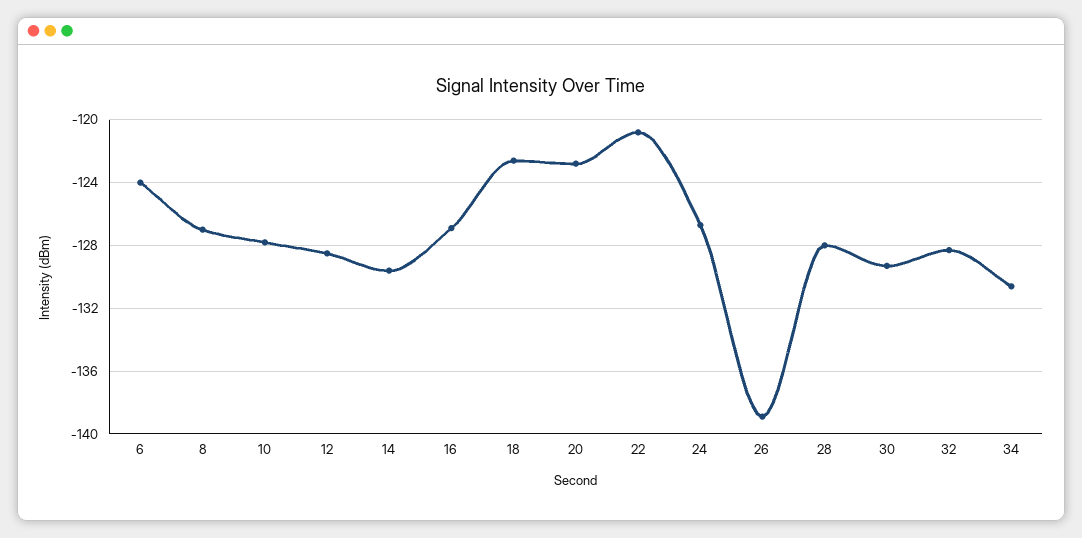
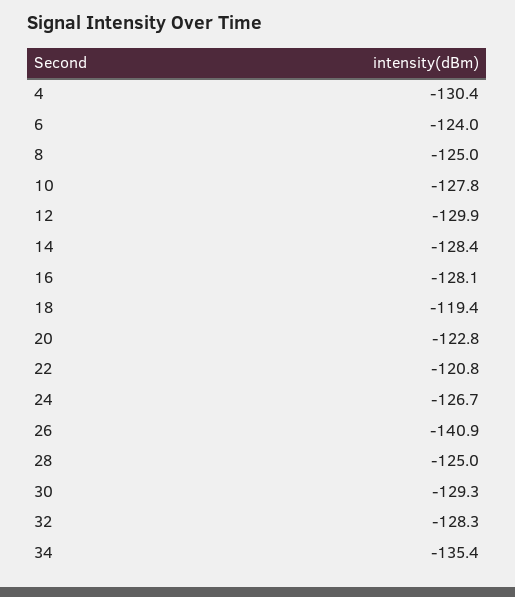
  {
    "6": -124,
-   "8": -127,
+   "8": -125,
    "10": -127.8,
-   "12": -128.5,
+   "12": -129.9,
-   "14": -129.5,
+   "14": -128.4,
-   "16": -127,
+   "16": -128.1,
-   "18": -122.5,
+   "18": -119.4,
    "20": -122.8,
    "22": -120.8,
    "24": -126.7,
-   "26": -139,
+   "26": -140.9,
-   "28": -128,
+   "28": -125,
    "30": -129.3,
    "32": -128.3,
-   "34": -130.5
+   "34": -135.4,
+   "4": -130.4
  }

